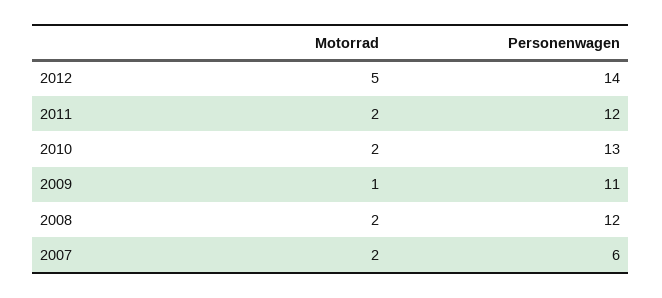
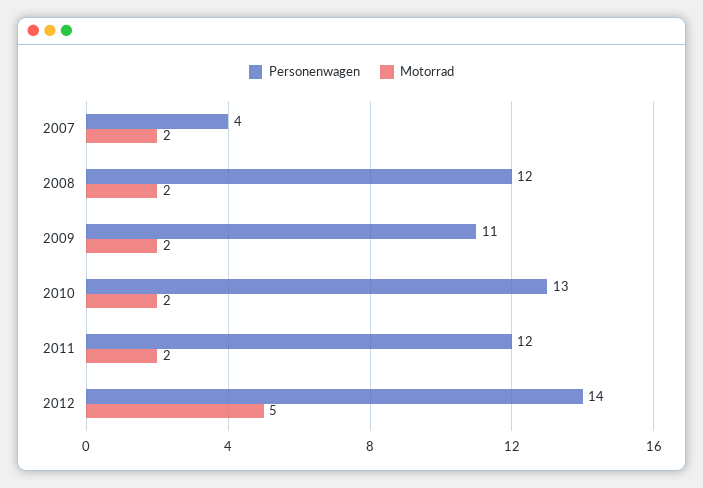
  {
    "Motorrad": {
      "2012": 5,
      "2011": 2,
      "2010": 2,
-     "2009": 1,
+     "2009": 2,
      "2008": 2,
      "2007": 2
    },
    "Personenwagen": {
      "2012": 14,
      "2011": 12,
      "2010": 13,
      "2009": 11,
      "2008": 12,
-     "2007": 6
+     "2007": 4
    }
  }

